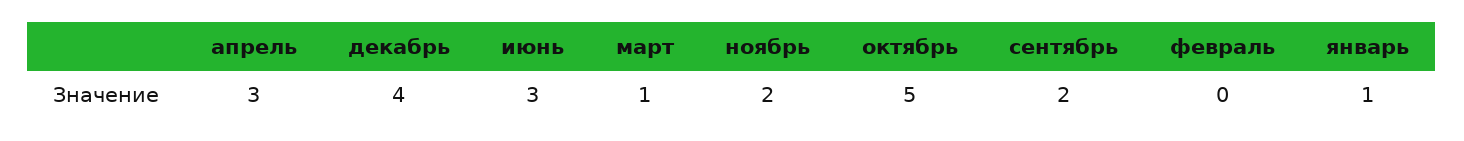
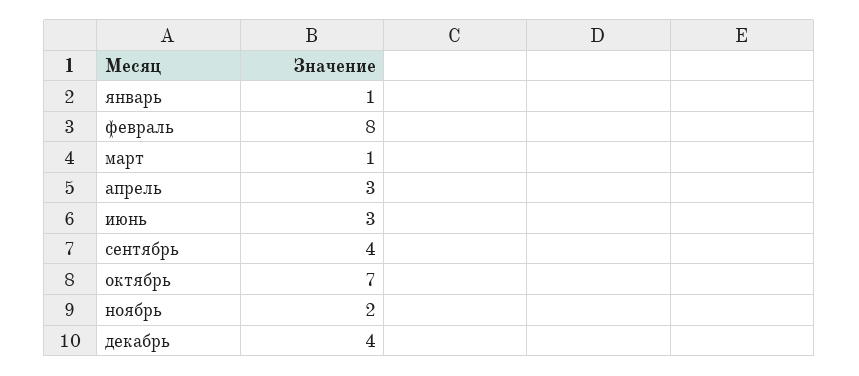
  {
    "апрель": 3,
    "декабрь": 4,
    "июнь": 3,
    "март": 1,
    "ноябрь": 2,
-   "октябрь": 5,
+   "октябрь": 7,
-   "сентябрь": 2,
+   "сентябрь": 4,
-   "февраль": 0,
+   "февраль": 8,
    "январь": 1
  }

